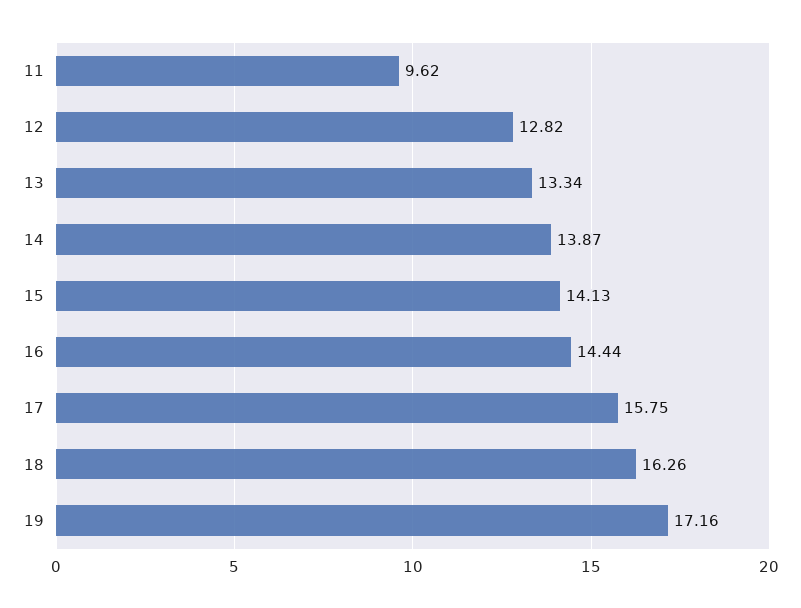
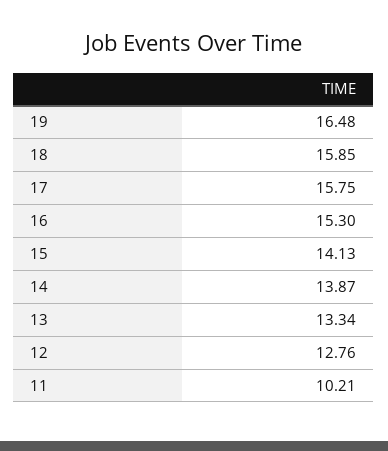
  {
-   "11": 9.62,
+   "11": 10.21,
-   "12": 12.82,
+   "12": 12.76,
    "13": 13.34,
    "14": 13.87,
    "15": 14.13,
-   "16": 14.44,
+   "16": 15.3,
    "17": 15.75,
-   "18": 16.26,
+   "18": 15.85,
-   "19": 17.16
+   "19": 16.48
  }

